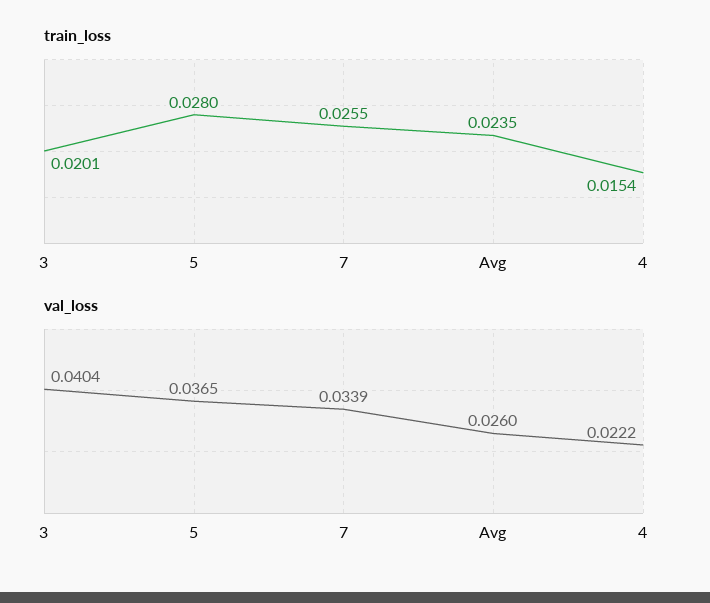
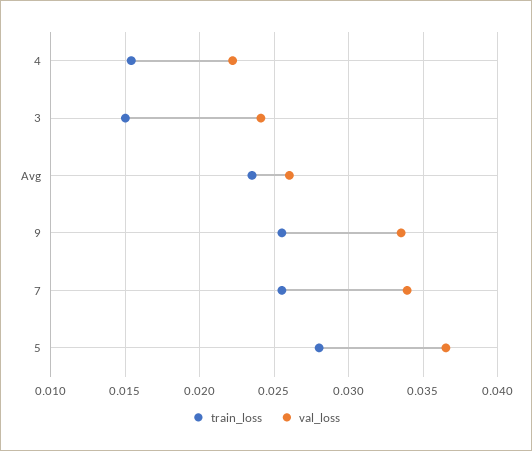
  {
    "train_loss": {
-     "3": 0.0201,
+     "3": 0.015,
      "5": 0.028,
      "7": 0.0255,
      "Avg": 0.0235,
-     "4": 0.0154
+     "4": 0.0154,
+     "9": 0.0255
    },
    "val_loss": {
-     "3": 0.0404,
+     "3": 0.024,
      "5": 0.0365,
      "7": 0.0339,
      "Avg": 0.026,
-     "4": 0.0222
+     "4": 0.0222,
+     "9": 0.0335
    }
  }

